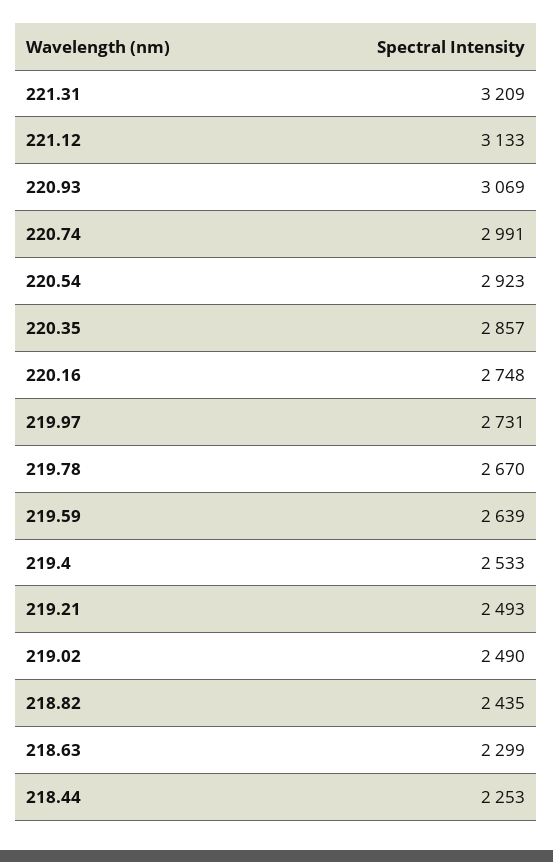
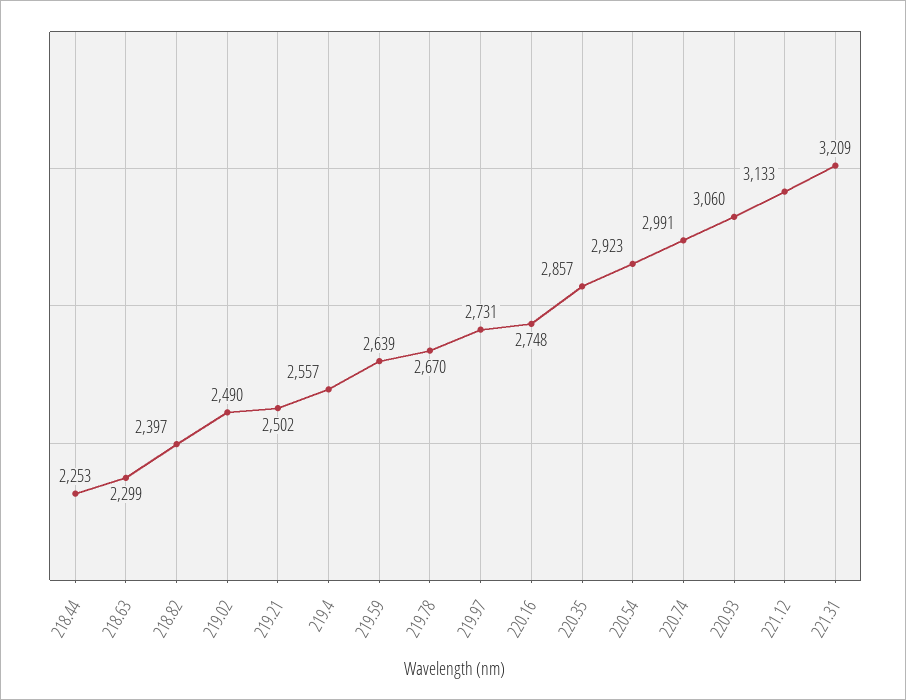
  {
    "221.31": 3209,
    "221.12": 3133,
-   "220.93": 3069,
+   "220.93": 3060,
    "220.74": 2991,
    "220.54": 2923,
    "220.35": 2857,
    "220.16": 2748,
    "219.97": 2731,
    "219.78": 2670,
    "219.59": 2639,
-   "219.4": 2533,
+   "219.4": 2557,
-   "219.21": 2493,
+   "219.21": 2502,
    "219.02": 2490,
-   "218.82": 2435,
+   "218.82": 2397,
    "218.63": 2299,
    "218.44": 2253
  }

